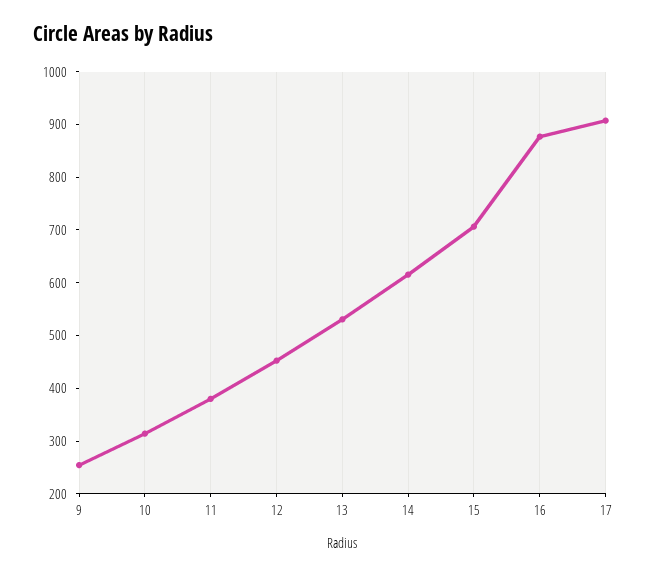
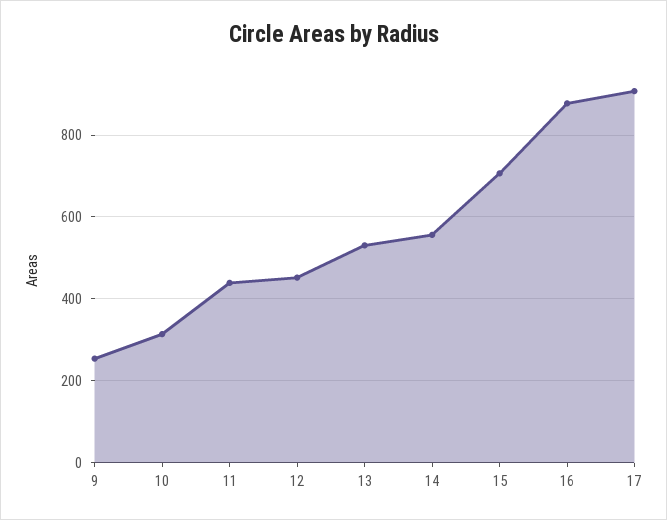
  {
    "9": 260,
    "10": 320,
-   "11": 380,
+   "11": 440,
    "12": 460,
    "13": 540,
-   "14": 620,
+   "14": 560,
    "15": 700,
    "16": 880,
    "17": 900
  }

